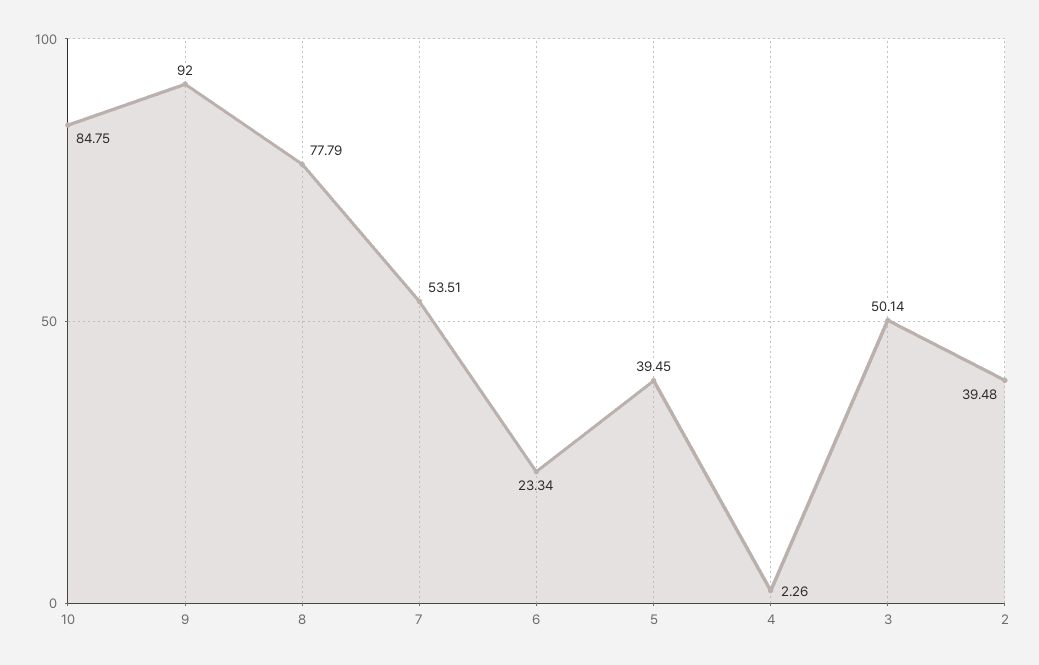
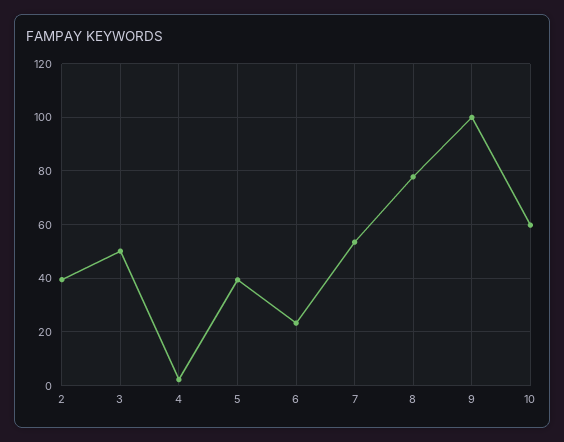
  {
-   "10": 84.75,
+   "10": 60,
-   "9": 92,
+   "9": 100,
    "8": 77.79,
    "7": 53.51,
    "6": 23.34,
    "5": 39.45,
    "4": 2.26,
    "3": 50.14,
    "2": 39.48
  }

